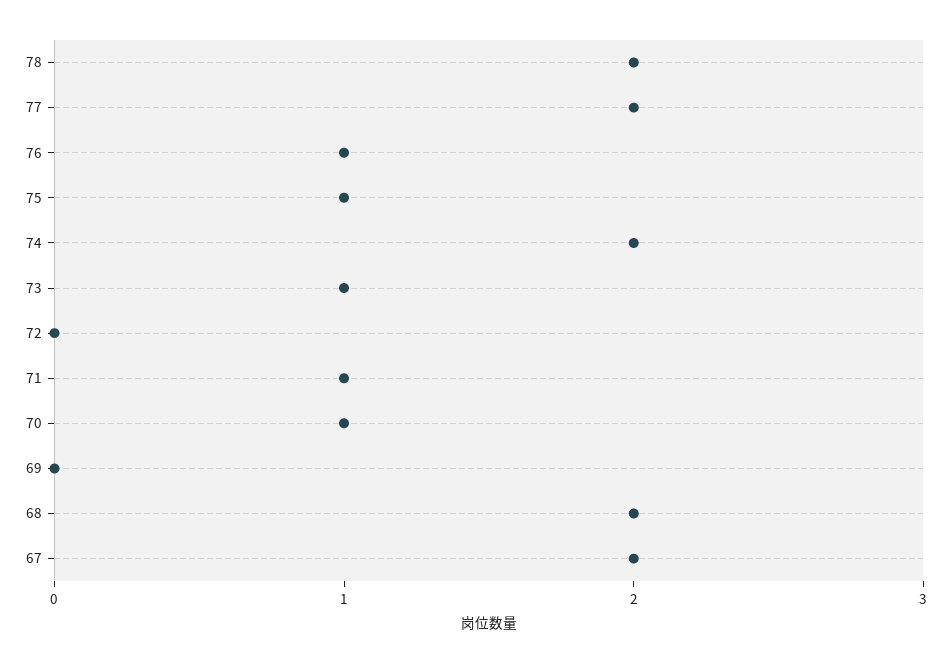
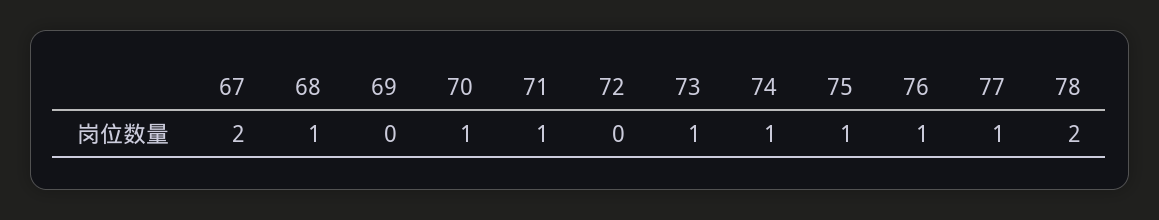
  {
    "78": 2,
-   "77": 2,
+   "77": 1,
    "76": 1,
    "75": 1,
-   "74": 2,
+   "74": 1,
    "73": 1,
    "72": 0,
    "71": 1,
    "70": 1,
    "69": 0,
-   "68": 2,
+   "68": 1,
    "67": 2
  }

